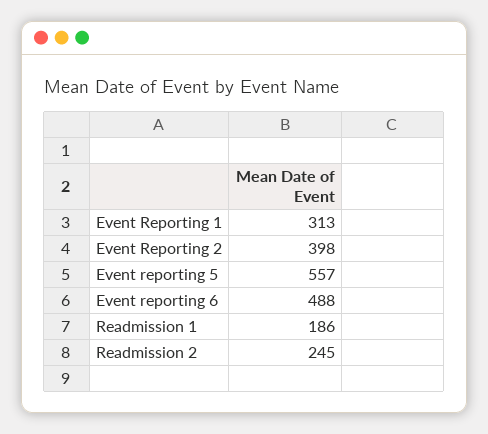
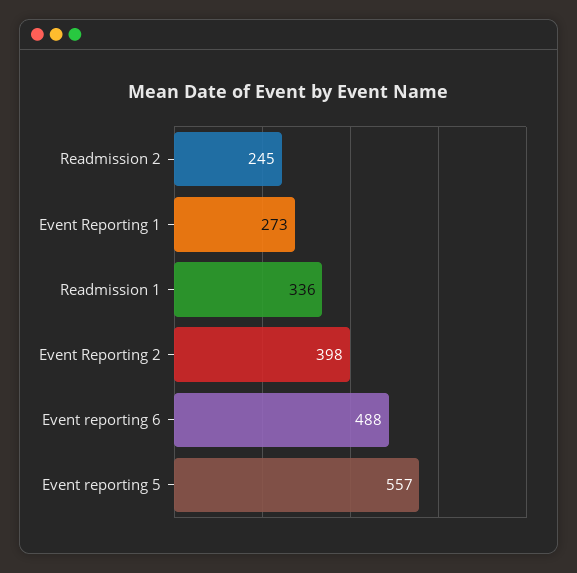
  {
-   "Event Reporting 1": 313,
+   "Event Reporting 1": 273,
    "Event Reporting 2": 398,
    "Event reporting 5": 557,
    "Event reporting 6": 488,
-   "Readmission 1": 186,
+   "Readmission 1": 336,
    "Readmission 2": 245
  }

